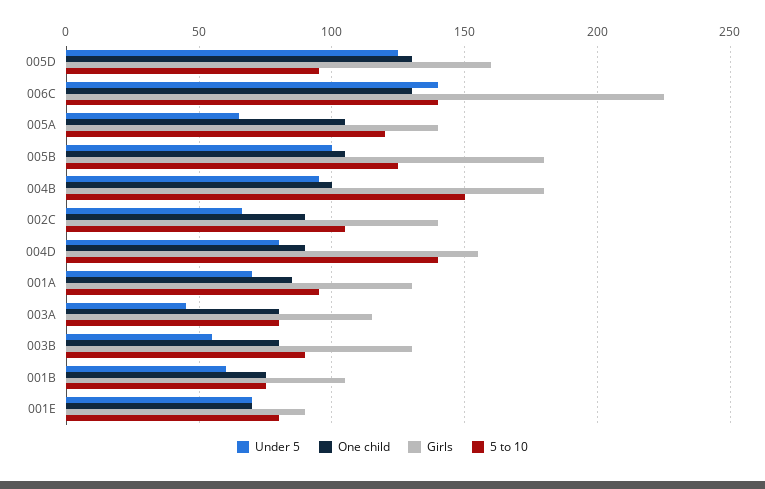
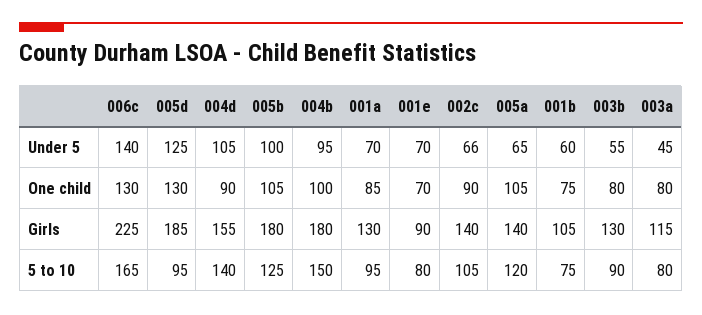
  {
    "Under 5": {
      "005D": 125,
      "006C": 140,
      "005A": 65,
      "005B": 100,
      "004B": 95,
      "002C": 66,
-     "004D": 80,
+     "004D": 105,
      "001A": 70,
      "003A": 45,
      "003B": 55,
      "001B": 60,
      "001E": 70
    },
    "One child": {
      "005D": 130,
      "006C": 130,
      "005A": 105,
      "005B": 105,
      "004B": 100,
      "002C": 90,
      "004D": 90,
      "001A": 85,
      "003A": 80,
      "003B": 80,
      "001B": 75,
      "001E": 70
    },
    "Girls": {
-     "005D": 160,
+     "005D": 185,
      "006C": 225,
      "005A": 140,
      "005B": 180,
      "004B": 180,
      "002C": 140,
      "004D": 155,
      "001A": 130,
      "003A": 115,
      "003B": 130,
      "001B": 105,
      "001E": 90
    },
    "5 to 10": {
      "005D": 95,
-     "006C": 140,
+     "006C": 165,
      "005A": 120,
      "005B": 125,
      "004B": 150,
      "002C": 105,
      "004D": 140,
      "001A": 95,
      "003A": 80,
      "003B": 90,
      "001B": 75,
      "001E": 80
    }
  }

